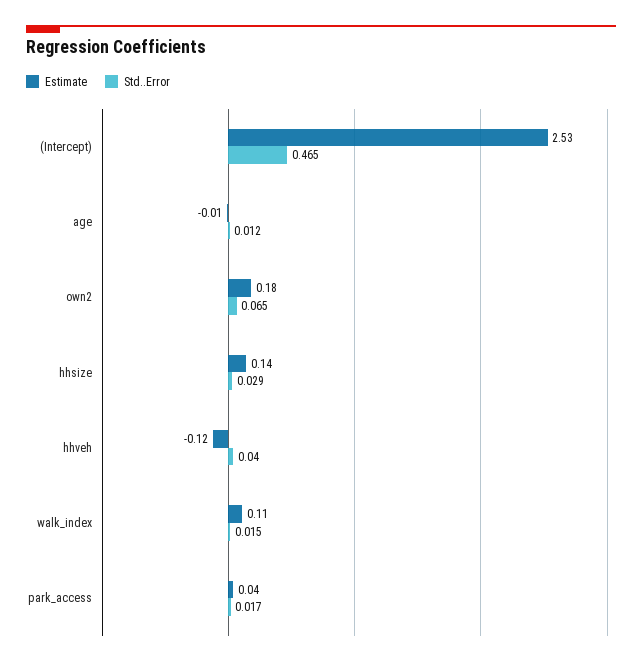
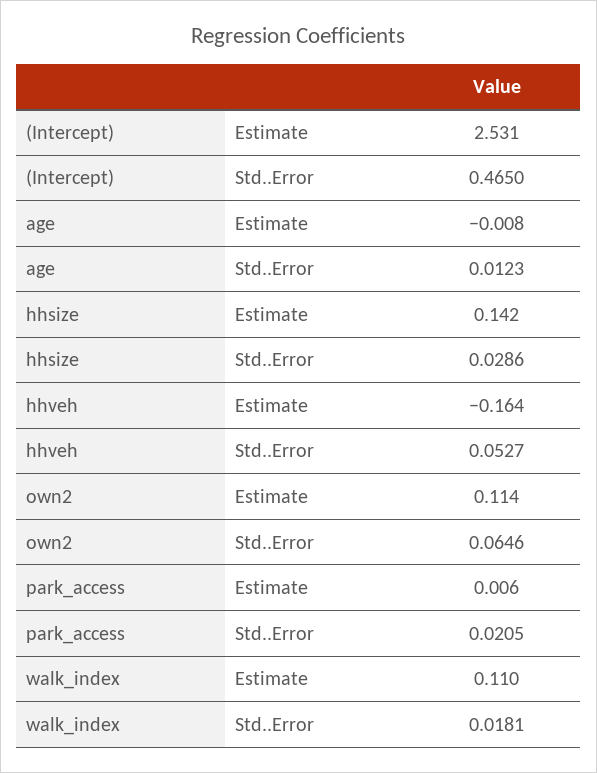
  {
    "Estimate": {
      "(Intercept)": 2.531,
      "age": -0.008,
-     "own2": 0.18,
+     "own2": 0.114,
      "hhsize": 0.142,
-     "hhveh": -0.12,
+     "hhveh": -0.164,
      "walk_index": 0.11,
-     "park_access": 0.04
+     "park_access": 0.006
    },
    "Std..Error": {
      "(Intercept)": 0.465,
      "age": 0.0123,
      "own2": 0.0646,
      "hhsize": 0.0286,
-     "hhveh": 0.04,
+     "hhveh": 0.0527,
-     "walk_index": 0.015,
+     "walk_index": 0.0181,
-     "park_access": 0.017
+     "park_access": 0.0205
    }
  }

